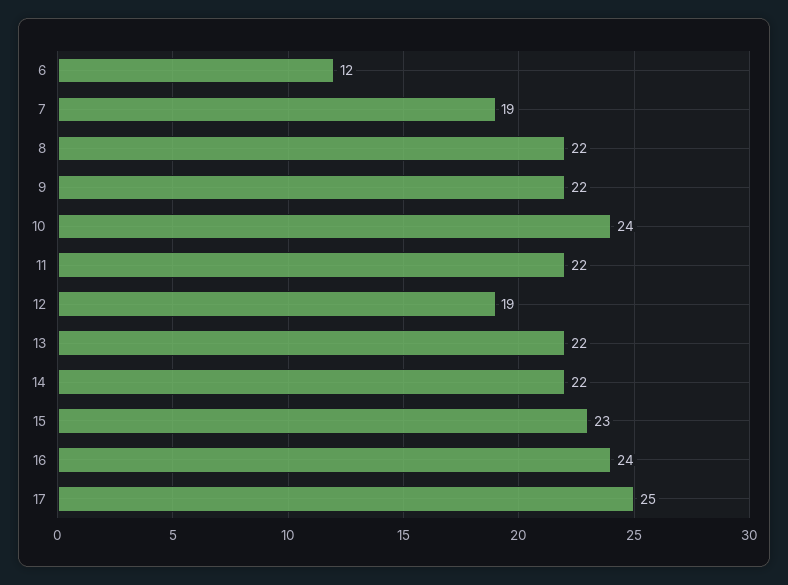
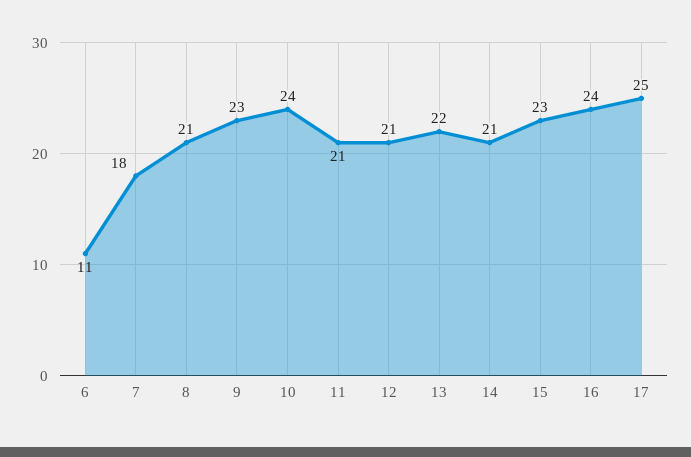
  {
-   "6": 12,
+   "6": 11,
-   "7": 19,
+   "7": 18,
-   "8": 22,
+   "8": 21,
-   "9": 22,
+   "9": 23,
    "10": 24,
-   "11": 22,
+   "11": 21,
-   "12": 19,
+   "12": 21,
    "13": 22,
-   "14": 22,
+   "14": 21,
    "15": 23,
    "16": 24,
    "17": 25
  }

